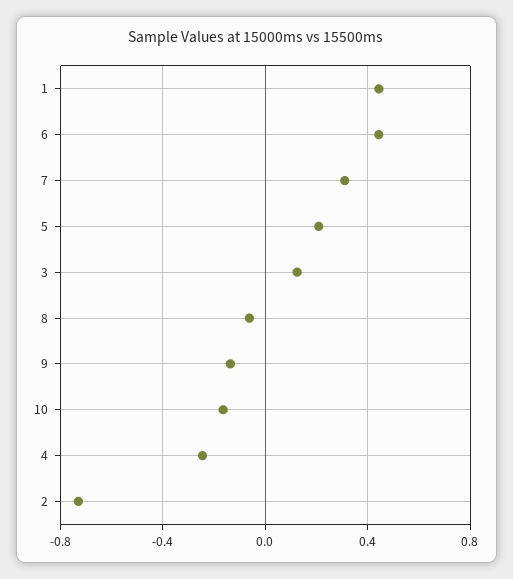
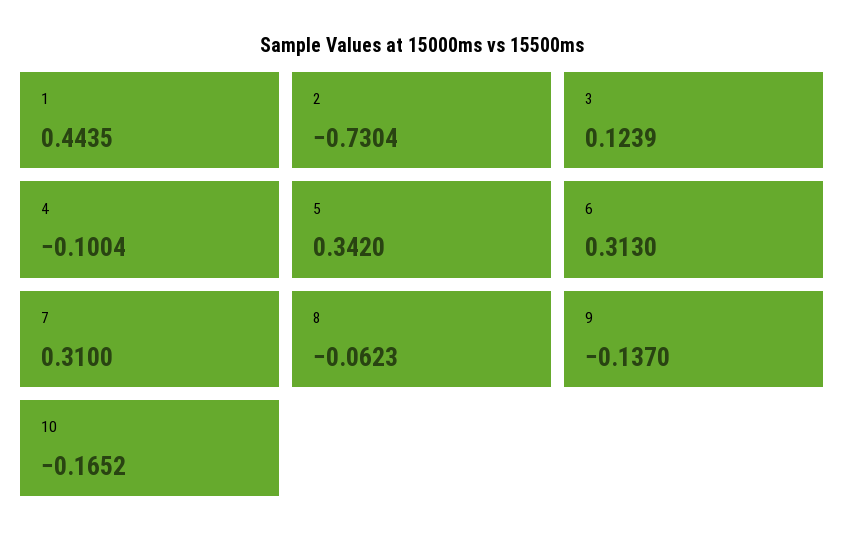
  {
    "1": 0.4435,
-   "6": 0.45,
+   "6": 0.313,
    "7": 0.31,
-   "5": 0.2,
+   "5": 0.342,
    "3": 0.1239,
    "8": -0.0623,
    "9": -0.137,
    "10": -0.1652,
-   "4": -0.25,
+   "4": -0.1004,
    "2": -0.7304
  }

